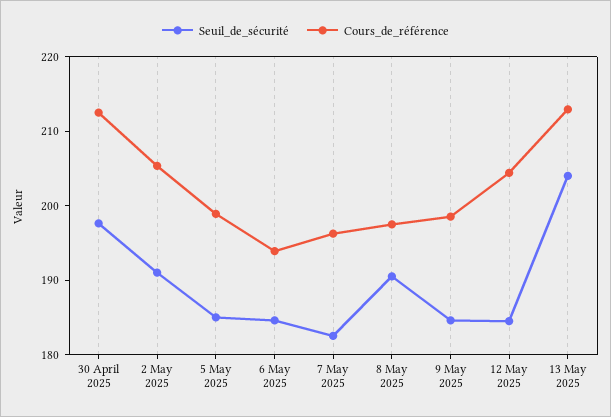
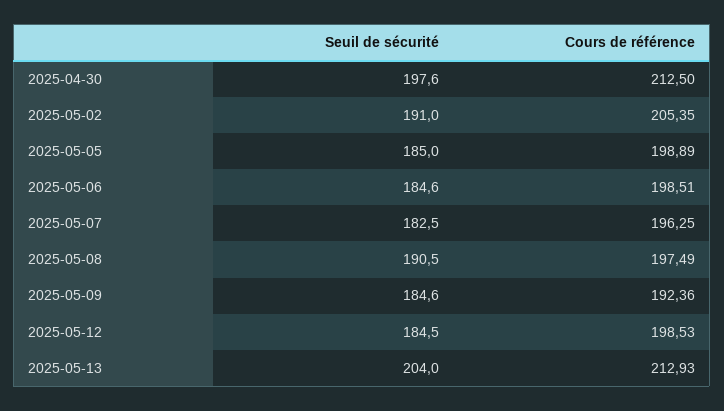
  {
    "Seuil_de_sécurité": {
      "30 April 2025": 197.6,
      "2 May 2025": 191,
      "5 May 2025": 185,
      "6 May 2025": 184.6,
      "7 May 2025": 182.5,
      "8 May 2025": 190.5,
      "9 May 2025": 184.6,
      "12 May 2025": 184.5,
      "13 May 2025": 204
    },
    "Cours_de_référence": {
      "30 April 2025": 212.5,
      "2 May 2025": 205.35,
      "5 May 2025": 198.89,
-     "6 May 2025": 194,
+     "6 May 2025": 198.51,
      "7 May 2025": 196.25,
      "8 May 2025": 197.49,
-     "9 May 2025": 198,
+     "9 May 2025": 192.36,
-     "12 May 2025": 204,
+     "12 May 2025": 198.53,
      "13 May 2025": 212.93
    }
  }

